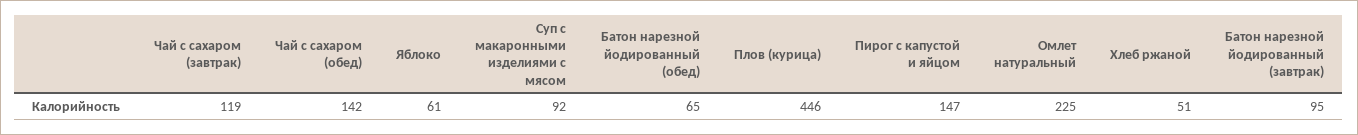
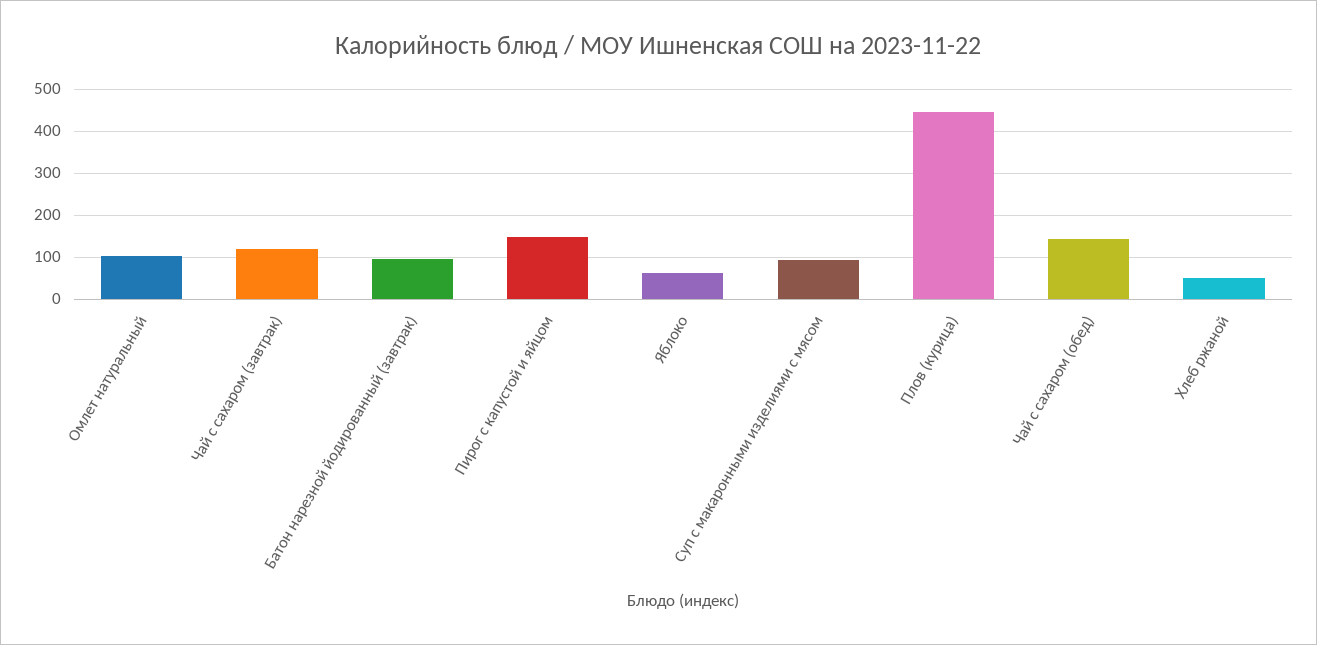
  {
    "Чай с сахаром (завтрак)": 119,
    "Чай с сахаром (обед)": 142,
    "Яблоко": 61,
    "Суп с макаронными изделиями с мясом": 92,
-   "Батон нарезной йодированный (обед)": 65,
    "Плов (курица)": 446,
    "Пирог с капустой и яйцом": 147,
-   "Омлет натуральный": 225,
+   "Омлет натуральный": 100,
    "Хлеб ржаной": 51,
    "Батон нарезной йодированный (завтрак)": 95
  }

